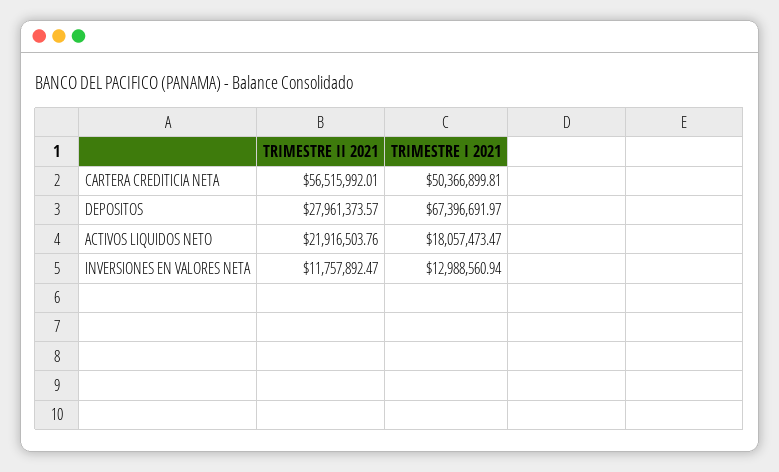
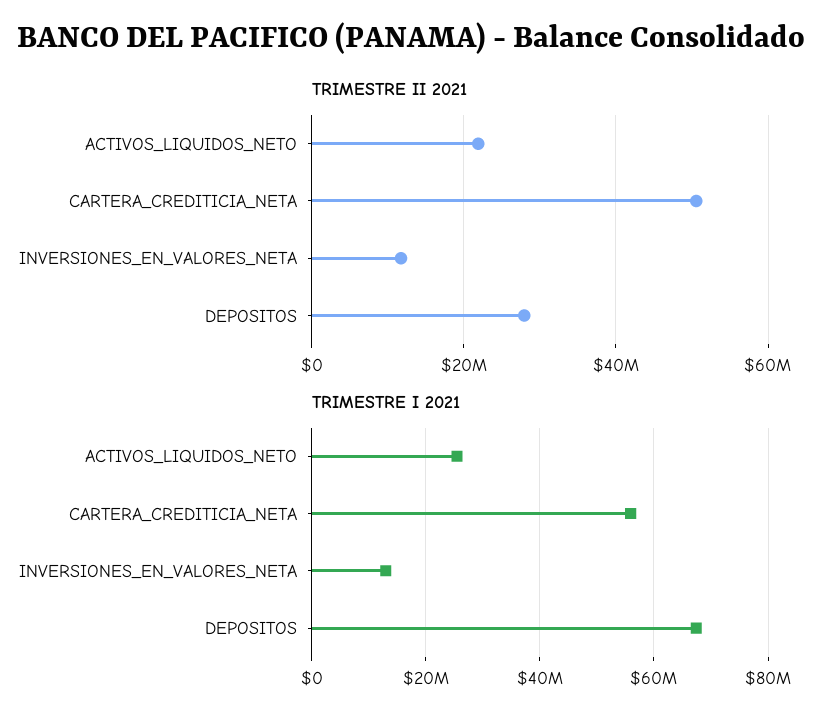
  {
    "TRIMESTRE II 2021": {
-     "CARTERA CREDITICIA NETA": 56515992.01,
+     "CARTERA CREDITICIA NETA": 50000000,
      "DEPOSITOS": 27961373.57,
      "ACTIVOS LIQUIDOS NETO": 21916503.76,
      "INVERSIONES EN VALORES NETA": 11757892.47
    },
    "TRIMESTRE I 2021": {
-     "CARTERA CREDITICIA NETA": 50366899.81,
+     "CARTERA CREDITICIA NETA": 56000000,
      "DEPOSITOS": 67396691.97,
-     "ACTIVOS LIQUIDOS NETO": 18057473.47,
+     "ACTIVOS LIQUIDOS NETO": 26000000,
      "INVERSIONES EN VALORES NETA": 12988560.94
    }
  }

